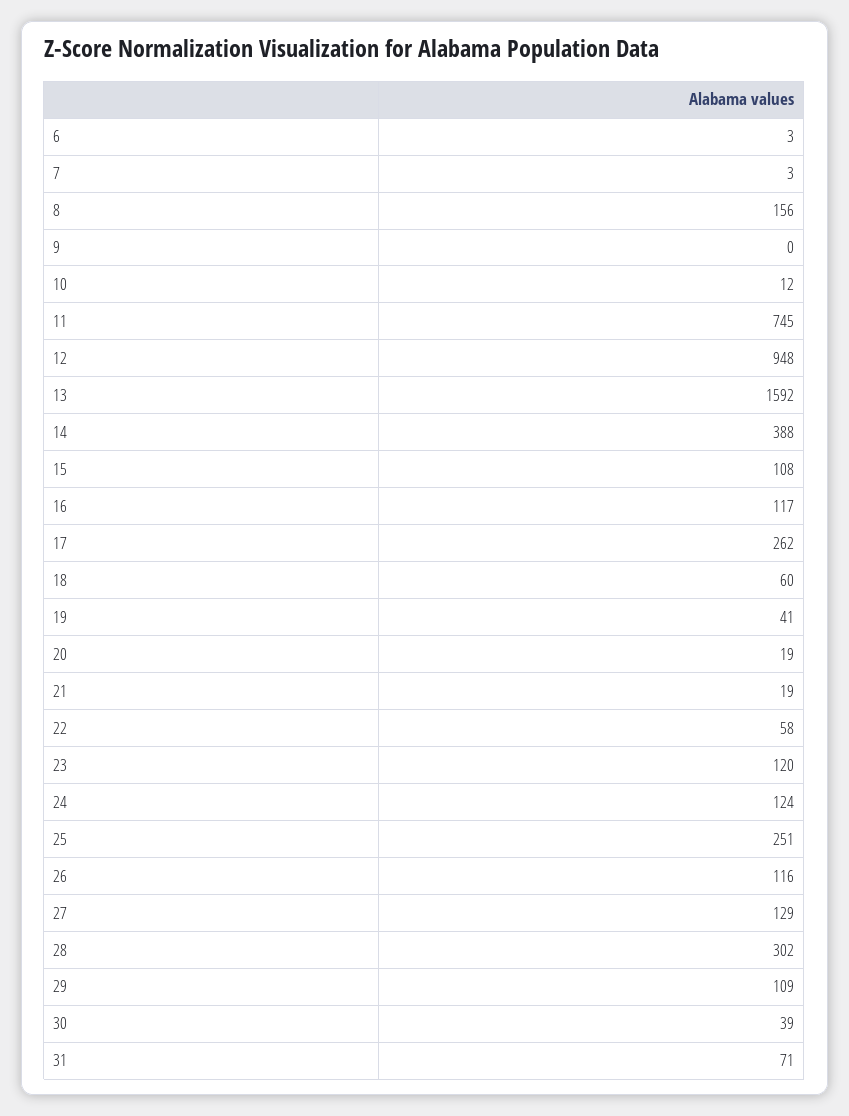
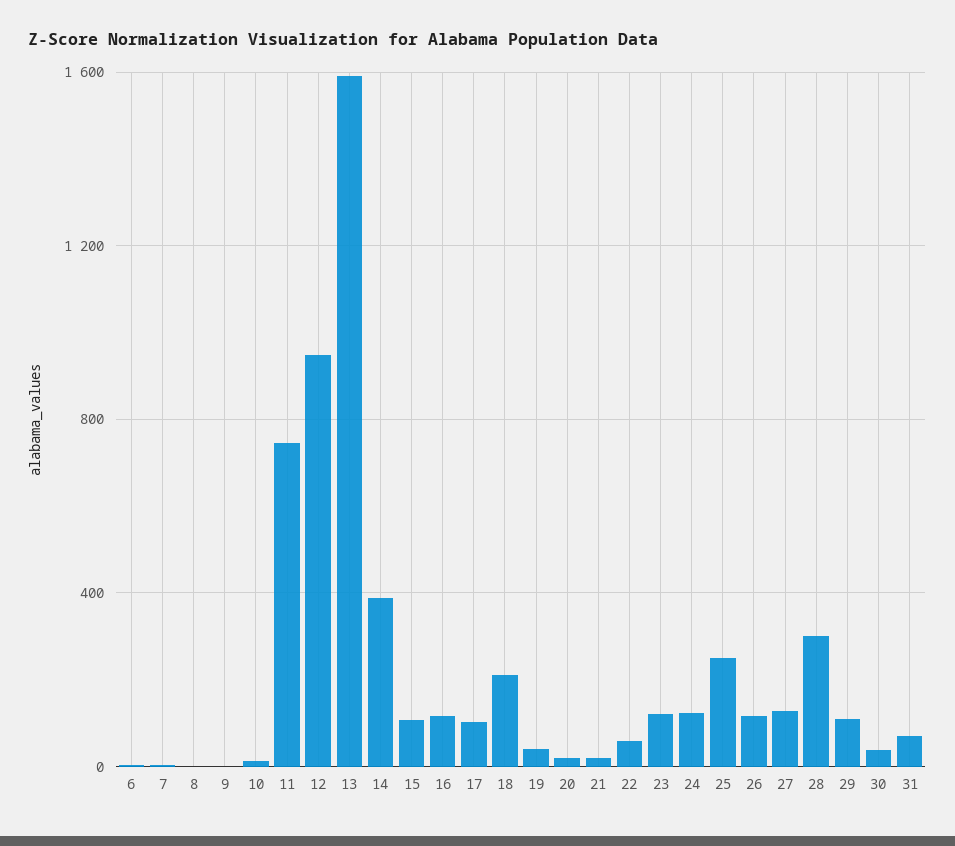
  {
    "6": 3,
    "7": 3,
-   "8": 156,
+   "8": 0,
    "9": 0,
    "10": 12,
    "11": 745,
    "12": 948,
    "13": 1592,
    "14": 388,
    "15": 108,
    "16": 117,
-   "17": 262,
+   "17": 100,
-   "18": 60,
+   "18": 200,
    "19": 41,
    "20": 19,
    "21": 19,
    "22": 58,
    "23": 120,
    "24": 124,
    "25": 251,
    "26": 116,
    "27": 129,
    "28": 302,
    "29": 109,
    "30": 39,
    "31": 71
  }

